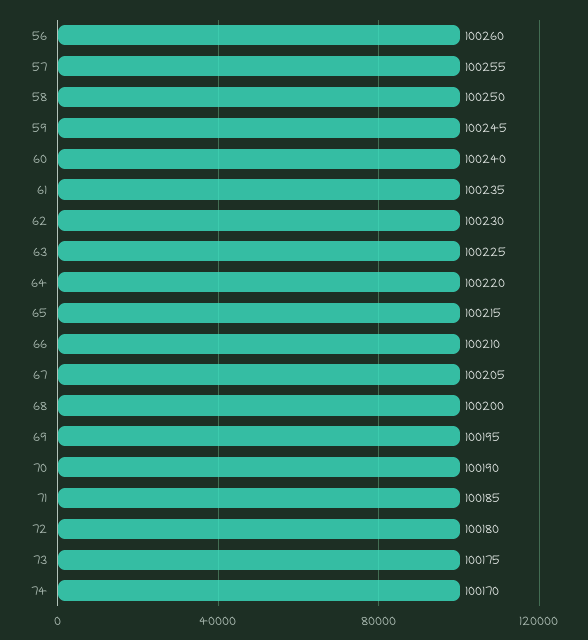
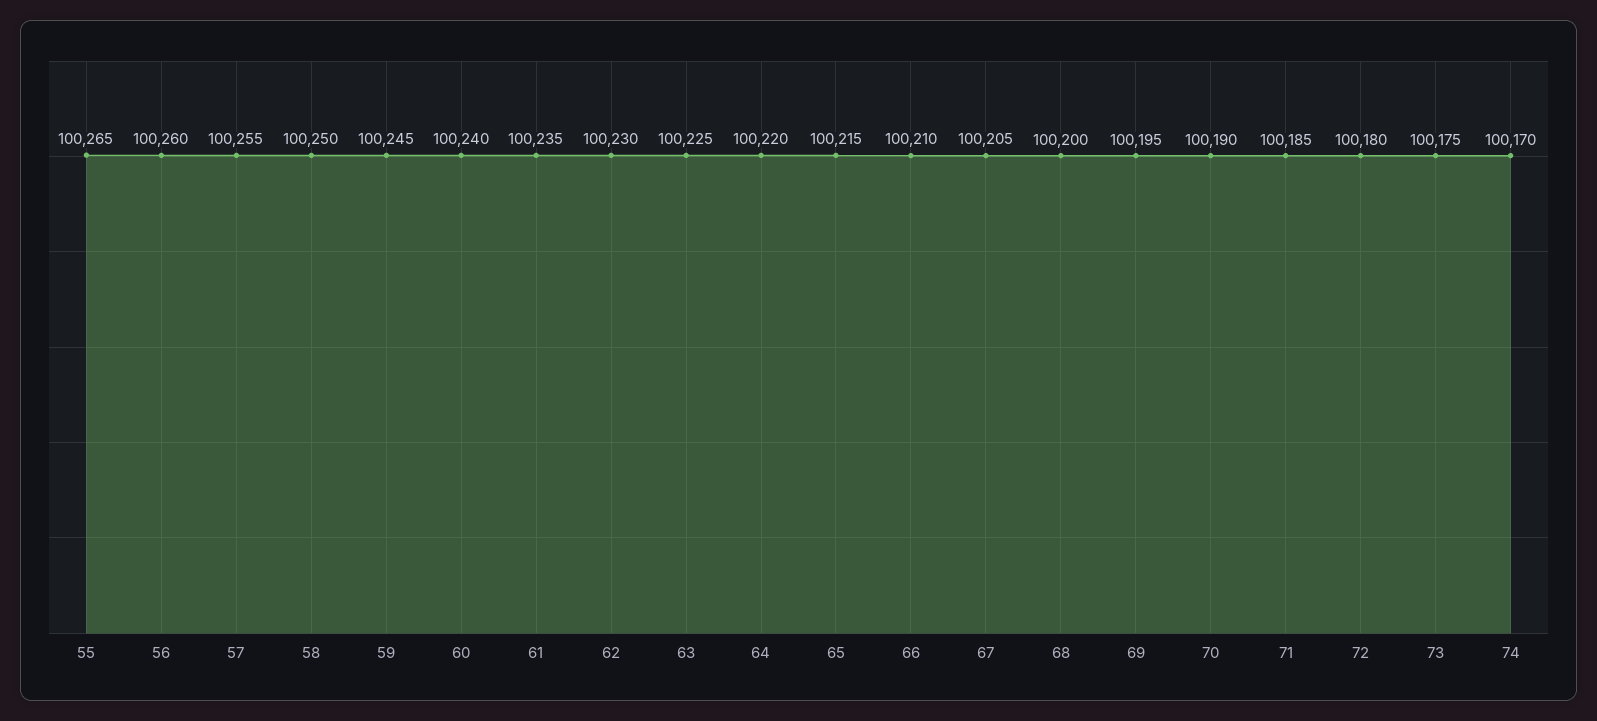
  {
    "56": 100260,
    "57": 100255,
    "58": 100250,
    "59": 100245,
    "60": 100240,
    "61": 100235,
    "62": 100230,
    "63": 100225,
    "64": 100220,
    "65": 100215,
    "66": 100210,
    "67": 100205,
    "68": 100200,
    "69": 100195,
    "70": 100190,
    "71": 100185,
    "72": 100180,
    "73": 100175,
-   "74": 100170
+   "74": 100170,
+   "55": 100265
  }

